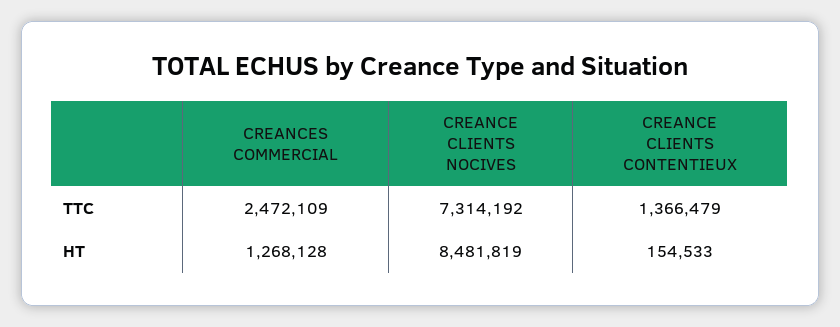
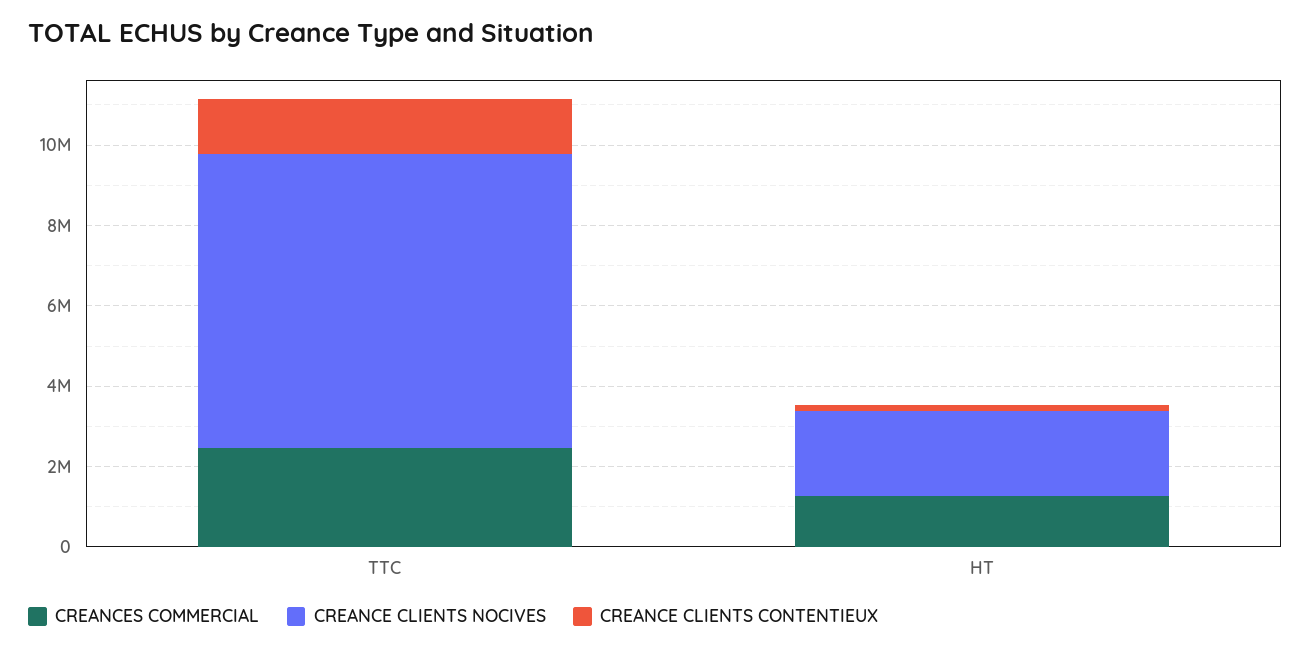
  {
    "CREANCES COMMERCIAL": {
      "TTC": 2472109,
      "HT": 1268128
    },
    "CREANCE CLIENTS NOCIVES": {
      "TTC": 7314192,
-     "HT": 8481819
+     "HT": 2000000
    },
    "CREANCE CLIENTS CONTENTIEUX": {
      "TTC": 1366479,
      "HT": 154533
    }
  }

